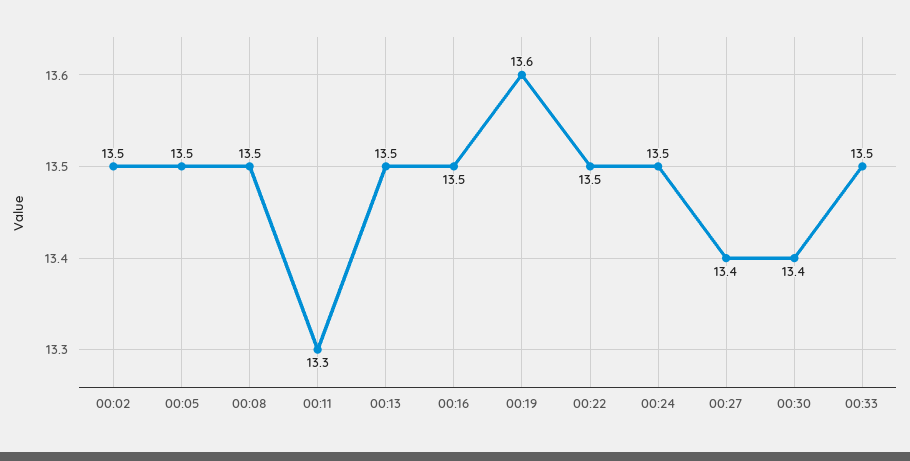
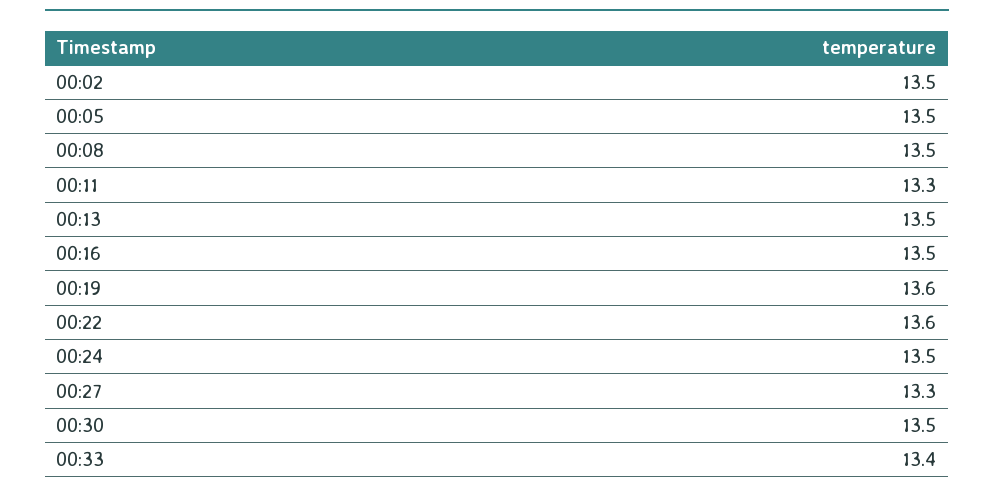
  {
    "00:02": 13.5,
    "00:05": 13.5,
    "00:08": 13.5,
    "00:11": 13.3,
    "00:13": 13.5,
    "00:16": 13.5,
    "00:19": 13.6,
-   "00:22": 13.5,
+   "00:22": 13.6,
    "00:24": 13.5,
-   "00:27": 13.4,
+   "00:27": 13.3,
-   "00:30": 13.4,
+   "00:30": 13.5,
-   "00:33": 13.5
+   "00:33": 13.4
  }

